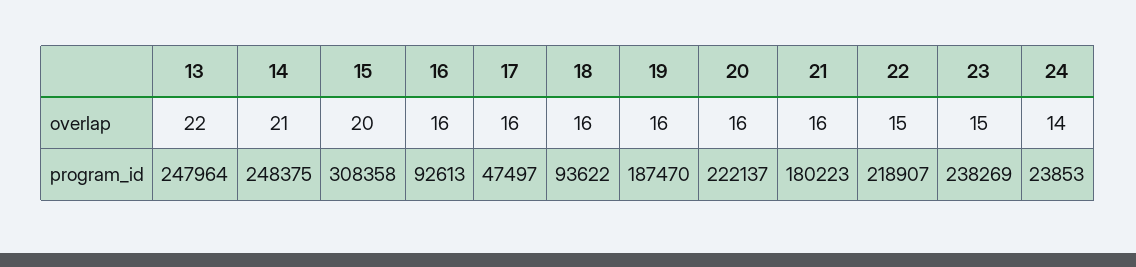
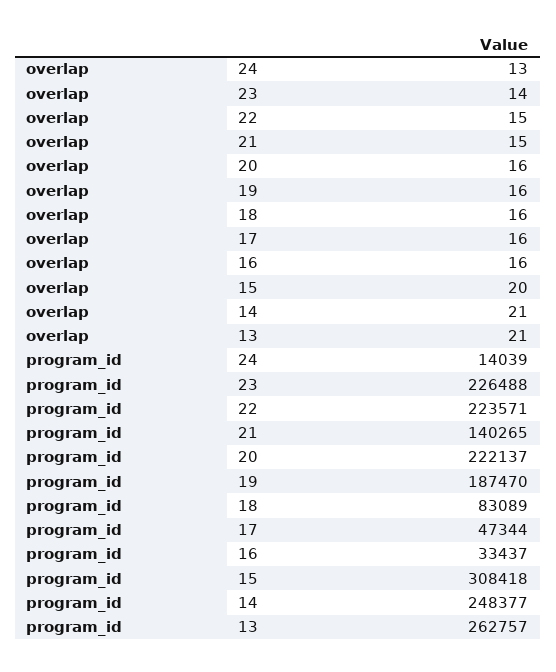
  {
    "13": {
-     "overlap": 22,
+     "overlap": 21,
-     "program_id": 247964
+     "program_id": 262757
    },
    "14": {
      "overlap": 21,
-     "program_id": 248375
+     "program_id": 248377
    },
    "15": {
      "overlap": 20,
-     "program_id": 308358
+     "program_id": 308418
    },
    "16": {
      "overlap": 16,
-     "program_id": 92613
+     "program_id": 33437
    },
    "17": {
      "overlap": 16,
-     "program_id": 47497
+     "program_id": 47344
    },
    "18": {
      "overlap": 16,
-     "program_id": 93622
+     "program_id": 83089
    },
    "19": {
      "overlap": 16,
      "program_id": 187470
    },
    "20": {
      "overlap": 16,
      "program_id": 222137
    },
    "21": {
-     "overlap": 16,
+     "overlap": 15,
-     "program_id": 180223
+     "program_id": 140265
    },
    "22": {
      "overlap": 15,
-     "program_id": 218907
+     "program_id": 223571
    },
    "23": {
-     "overlap": 15,
+     "overlap": 14,
-     "program_id": 238269
+     "program_id": 226488
    },
    "24": {
-     "overlap": 14,
+     "overlap": 13,
-     "program_id": 23853
+     "program_id": 14039
    }
  }

